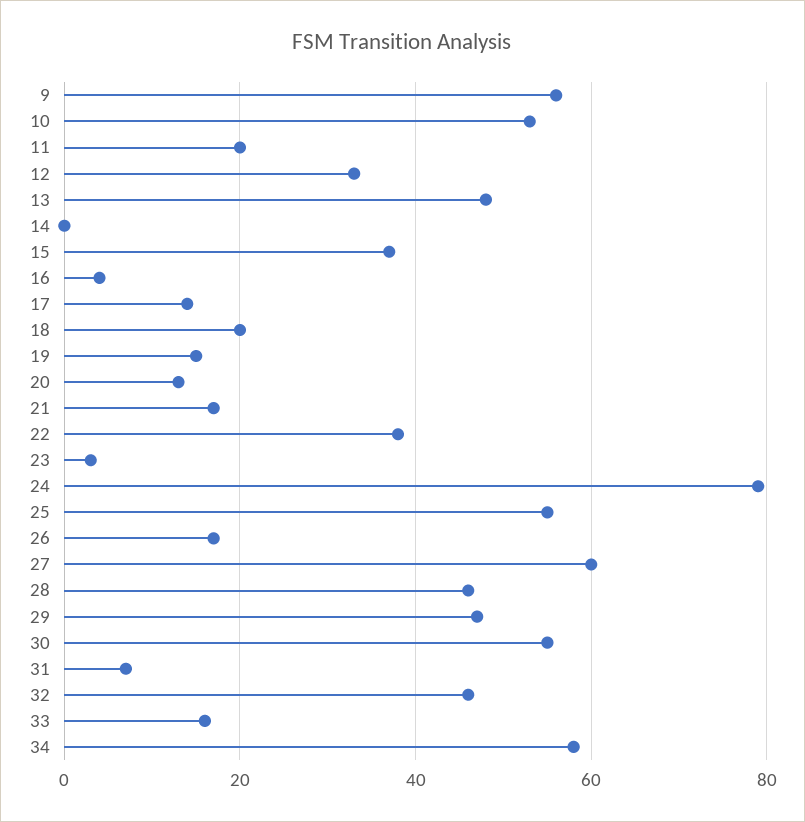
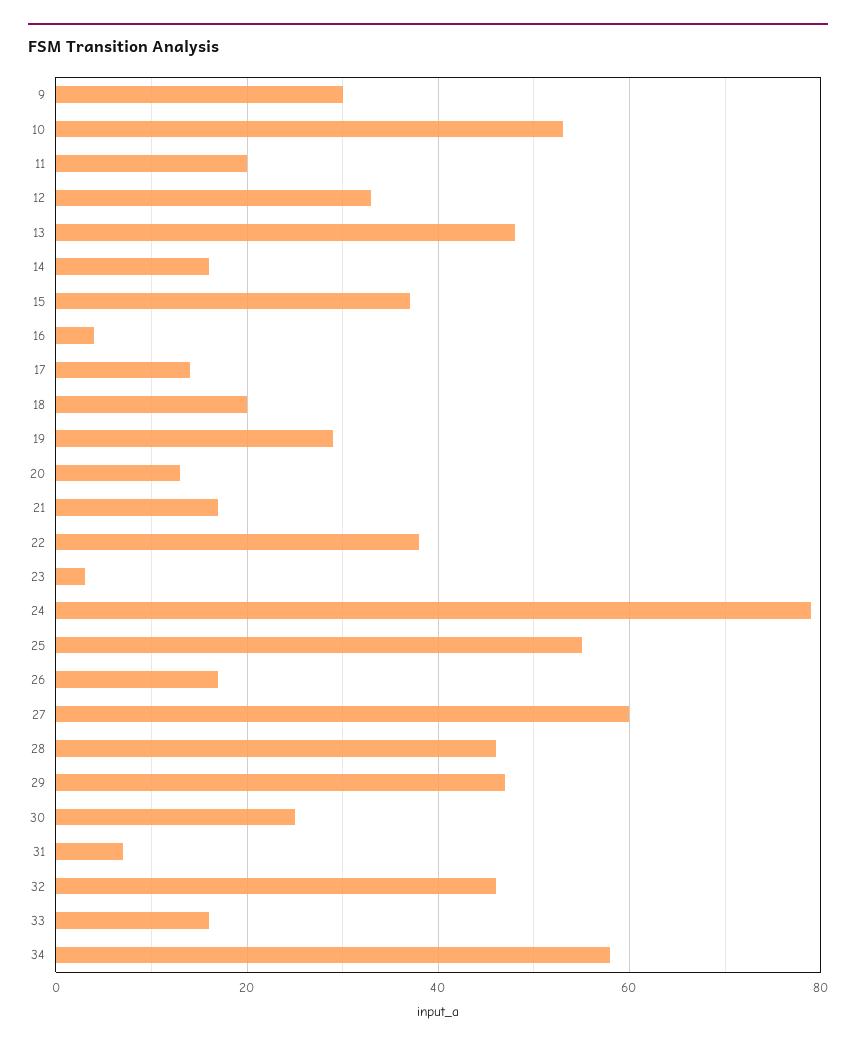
  {
-   "9": 55,
+   "9": 30,
    "10": 55,
    "11": 20,
    "12": 35,
    "13": 50,
-   "14": 0,
+   "14": 15,
    "15": 35,
    "16": 5,
    "17": 15,
    "18": 20,
-   "19": 15,
+   "19": 30,
    "20": 15,
    "21": 15,
    "22": 40,
    "23": 5,
    "24": 80,
    "25": 55,
    "26": 15,
    "27": 60,
    "28": 45,
    "29": 45,
-   "30": 55,
+   "30": 25,
    "31": 5,
    "32": 45,
    "33": 15,
    "34": 60
  }

